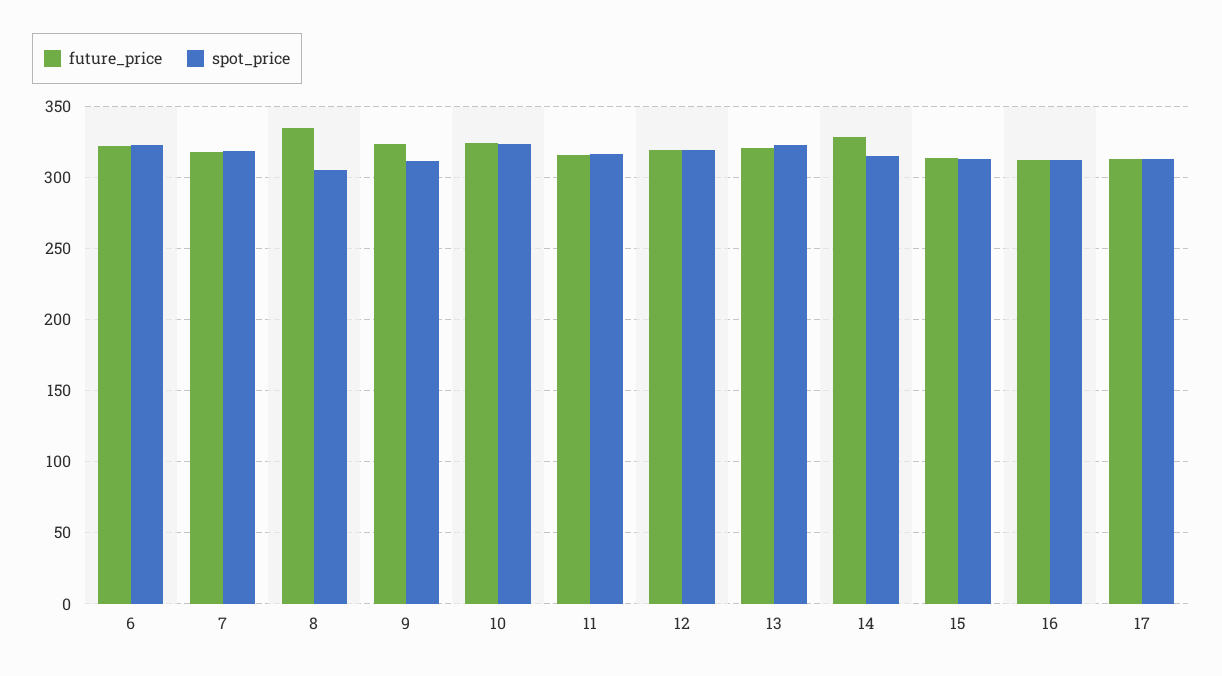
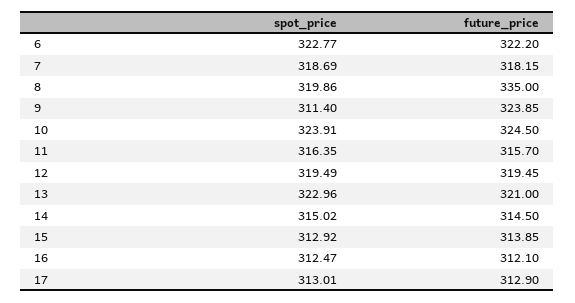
  {
    "future_price": {
      "6": 322.2,
      "7": 318.15,
      "8": 335,
      "9": 323.85,
      "10": 324.5,
      "11": 315.7,
      "12": 319.45,
      "13": 321,
-     "14": 330,
+     "14": 314.5,
      "15": 313.85,
      "16": 312.1,
      "17": 312.9
    },
    "spot_price": {
      "6": 322.77,
      "7": 318.69,
-     "8": 305,
+     "8": 319.86,
      "9": 311.4,
      "10": 323.91,
      "11": 316.35,
      "12": 319.49,
      "13": 322.96,
      "14": 315.02,
      "15": 312.92,
      "16": 312.47,
      "17": 313.01
    }
  }

